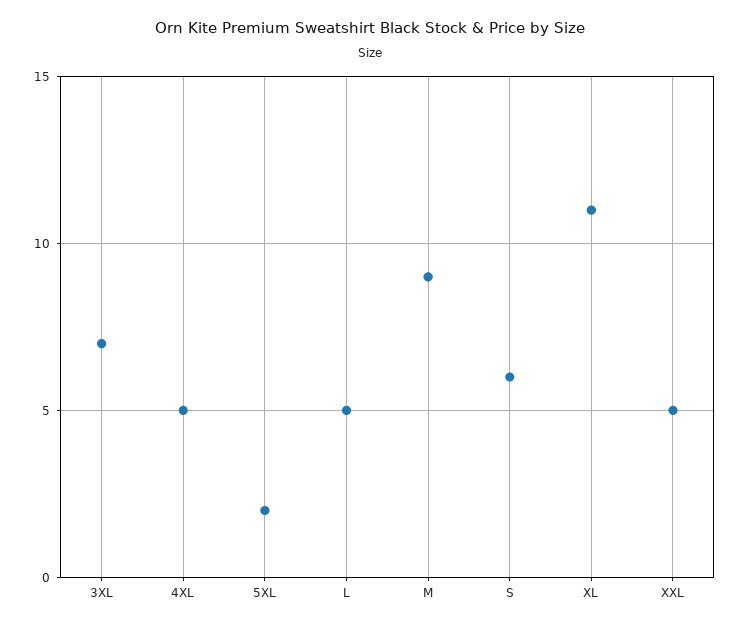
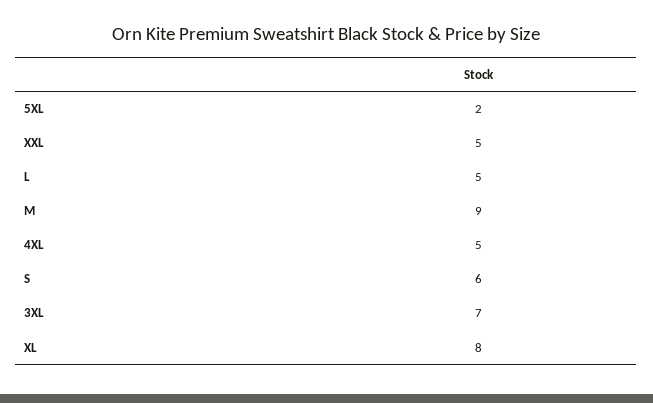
  {
    "3XL": 7,
    "4XL": 5,
    "5XL": 2,
    "L": 5,
    "M": 9,
    "S": 6,
-   "XL": 11,
+   "XL": 8,
    "XXL": 5
  }

